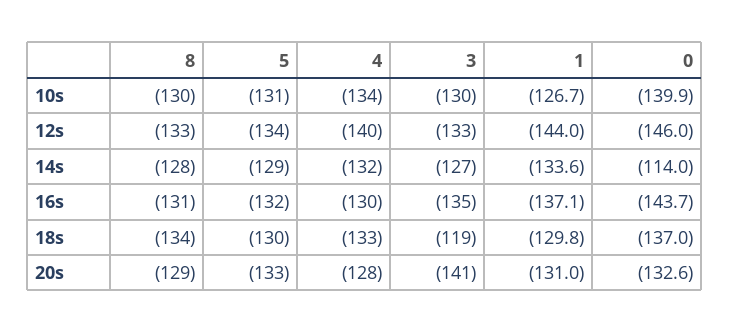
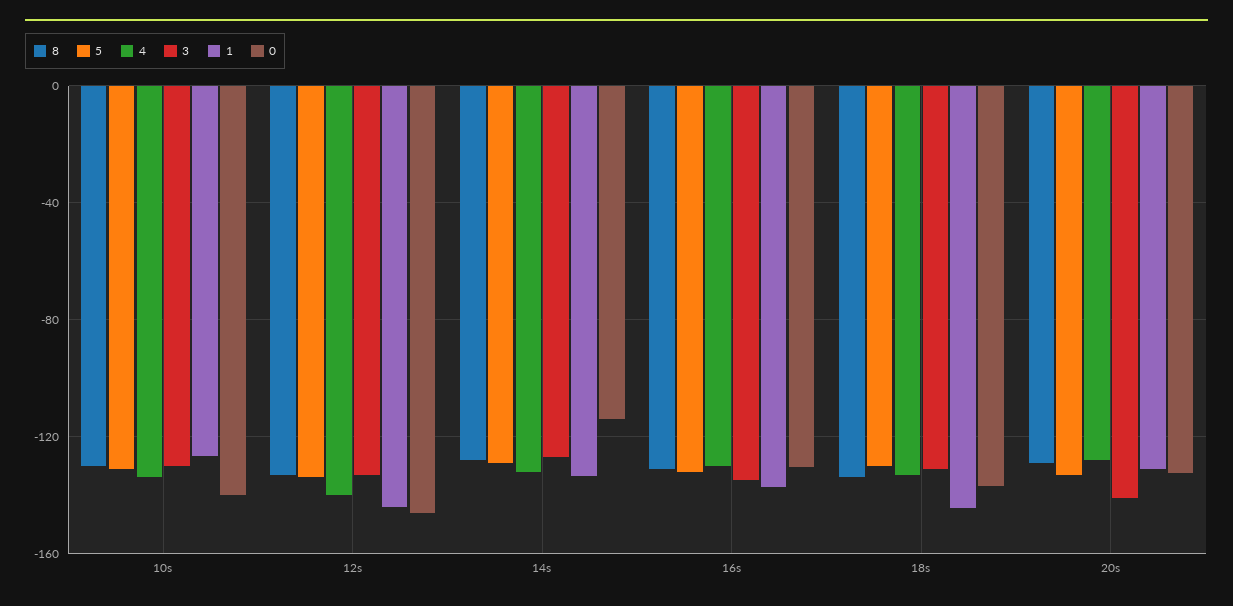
  {
    "8": {
      "10s": -130,
      "12s": -133,
      "14s": -128,
      "16s": -131,
      "18s": -134,
      "20s": -129
    },
    "5": {
      "10s": -131,
      "12s": -134,
      "14s": -129,
      "16s": -132,
      "18s": -130,
      "20s": -133
    },
    "4": {
      "10s": -134,
      "12s": -140,
      "14s": -132,
      "16s": -130,
      "18s": -133,
      "20s": -128
    },
    "3": {
      "10s": -130,
      "12s": -133,
      "14s": -127,
      "16s": -135,
-     "18s": -119,
+     "18s": -130,
      "20s": -141
    },
    "1": {
      "10s": -126.7,
      "12s": -144,
      "14s": -133.6,
      "16s": -137.1,
-     "18s": -129.8,
+     "18s": -145,
      "20s": -131
    },
    "0": {
      "10s": -139.9,
      "12s": -146,
      "14s": -114,
-     "16s": -143.7,
+     "16s": -130,
      "18s": -137,
      "20s": -132.6
    }
  }

